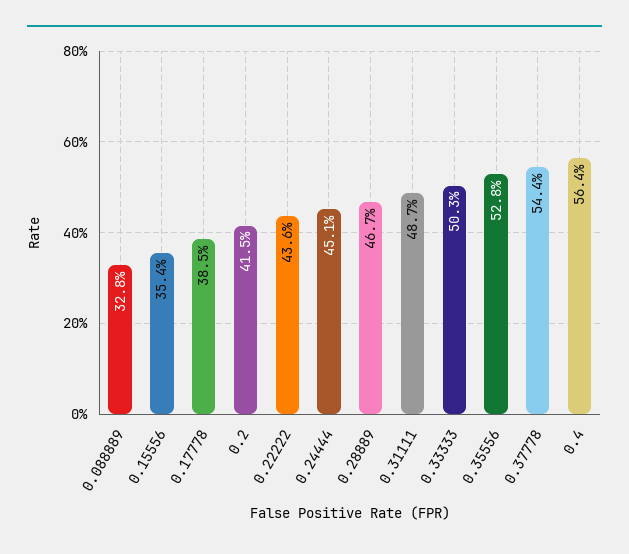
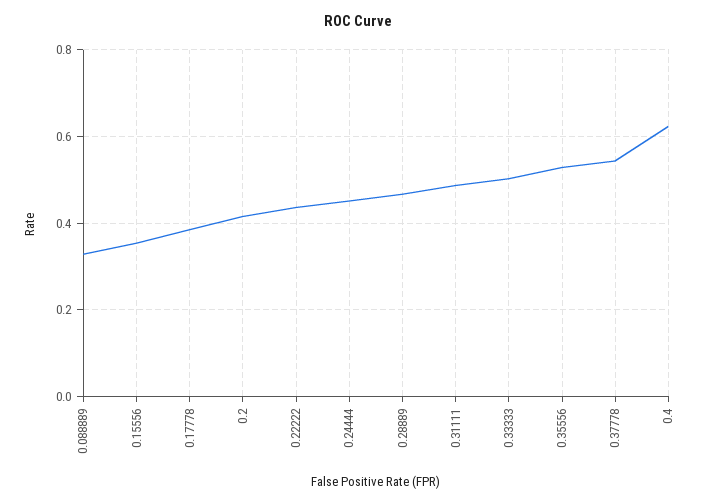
  {
    "0.088889": 0.328,
    "0.15556": 0.354,
    "0.17778": 0.385,
    "0.2": 0.415,
    "0.22222": 0.436,
    "0.24444": 0.451,
    "0.28889": 0.467,
    "0.31111": 0.487,
    "0.33333": 0.503,
    "0.35556": 0.528,
    "0.37778": 0.544,
-   "0.4": 0.564
+   "0.4": 0.62
  }

